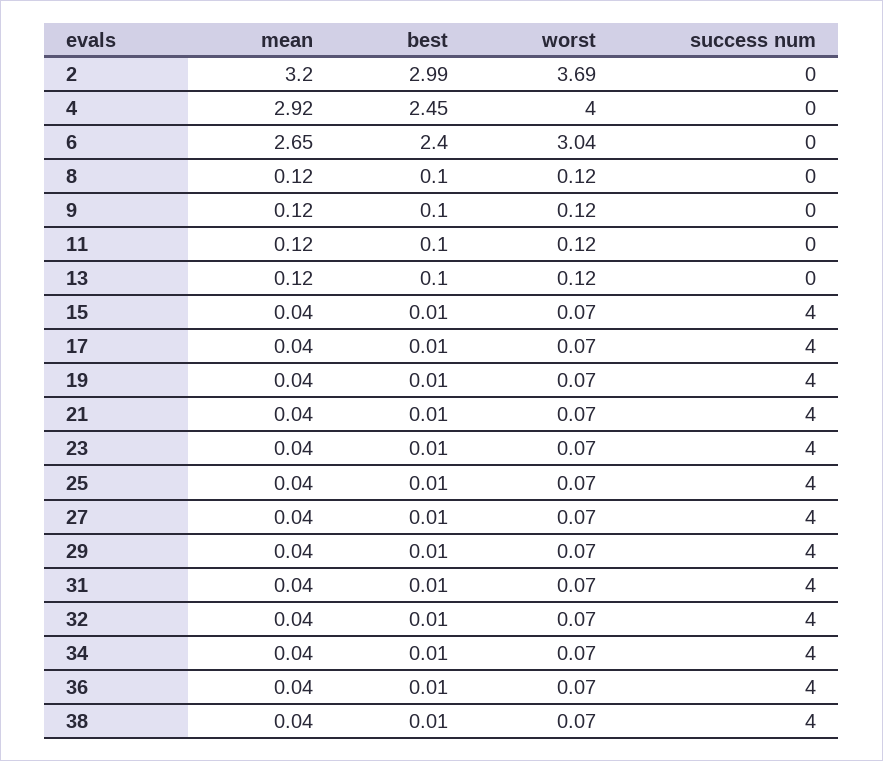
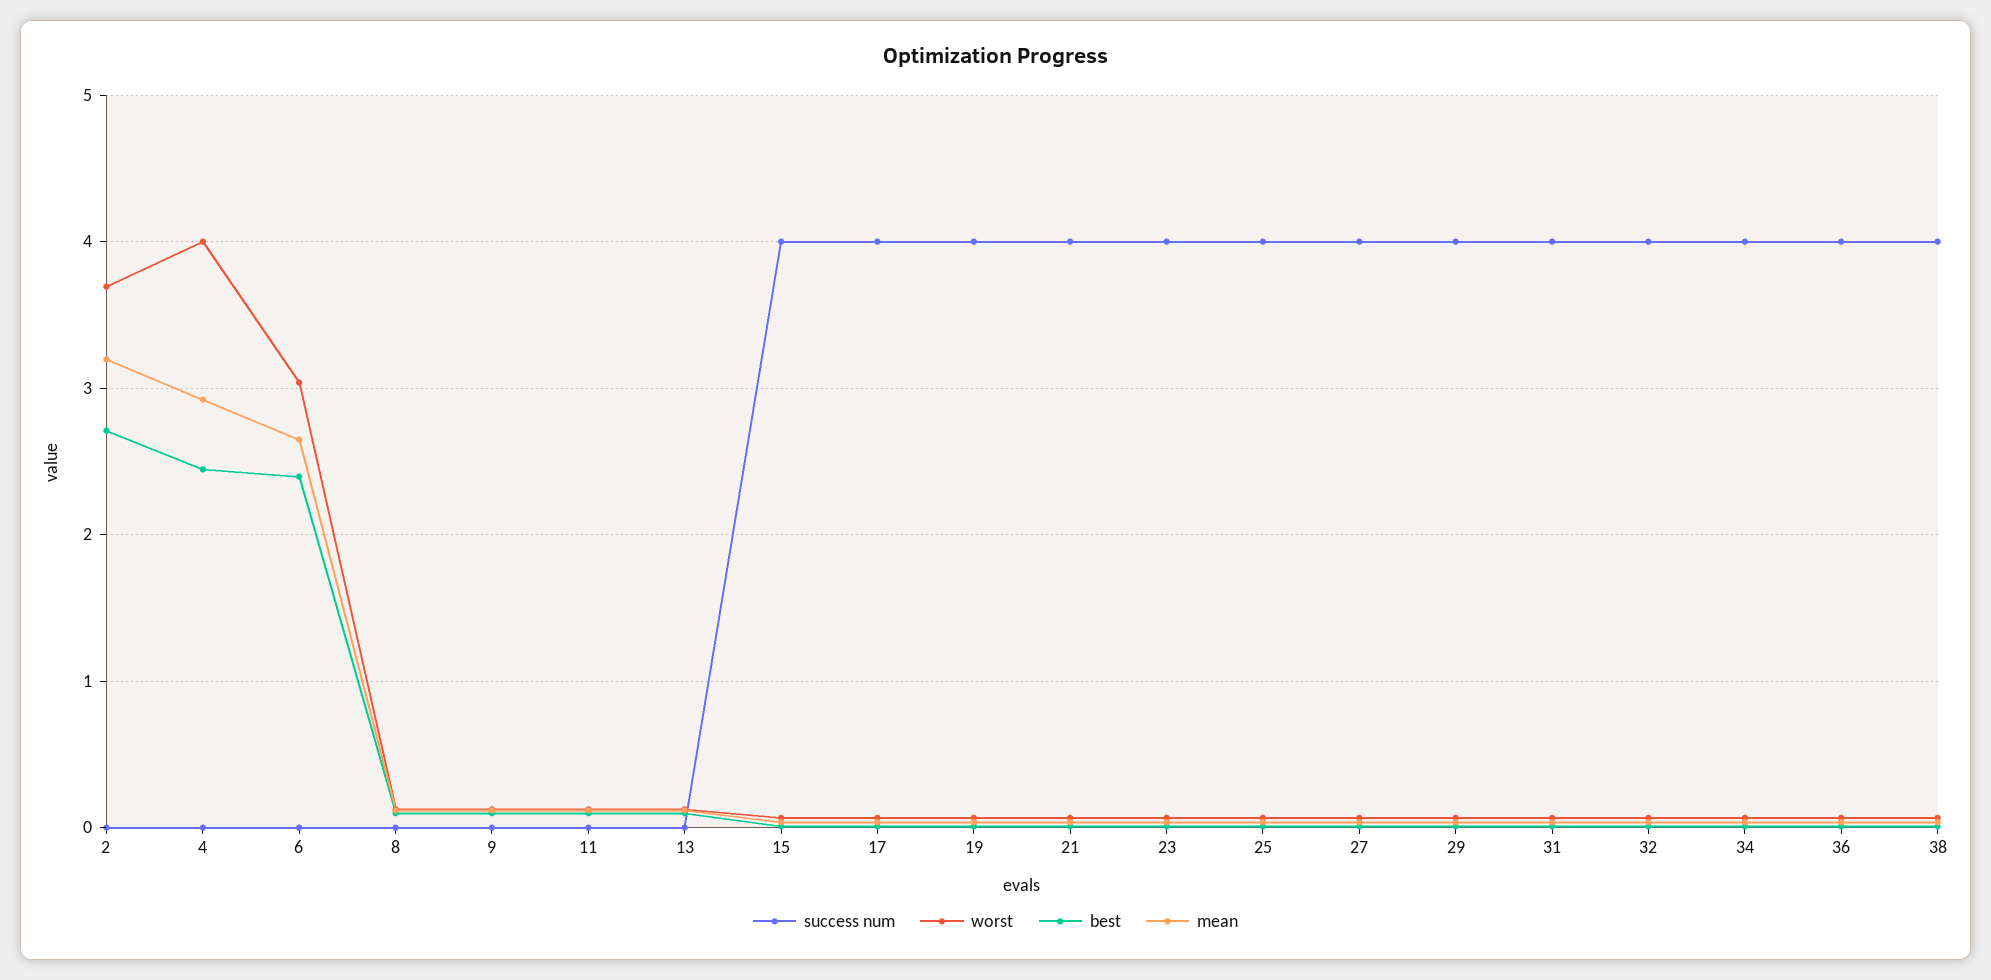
  {
    "mean": {
      "2": 3.2,
      "4": 2.92,
      "6": 2.65,
      "8": 0.12,
      "9": 0.12,
      "11": 0.12,
      "13": 0.12,
      "15": 0.04,
      "17": 0.04,
      "19": 0.04,
      "21": 0.04,
      "23": 0.04,
      "25": 0.04,
      "27": 0.04,
      "29": 0.04,
      "31": 0.04,
      "32": 0.04,
      "34": 0.04,
      "36": 0.04,
      "38": 0.04
    },
    "best": {
-     "2": 2.99,
+     "2": 2.7,
      "4": 2.45,
      "6": 2.4,
      "8": 0.1,
      "9": 0.1,
      "11": 0.1,
      "13": 0.1,
      "15": 0.01,
      "17": 0.01,
      "19": 0.01,
      "21": 0.01,
      "23": 0.01,
      "25": 0.01,
      "27": 0.01,
      "29": 0.01,
      "31": 0.01,
      "32": 0.01,
      "34": 0.01,
      "36": 0.01,
      "38": 0.01
    },
    "worst": {
      "2": 3.69,
      "4": 4,
      "6": 3.04,
      "8": 0.12,
      "9": 0.12,
      "11": 0.12,
      "13": 0.12,
      "15": 0.07,
      "17": 0.07,
      "19": 0.07,
      "21": 0.07,
      "23": 0.07,
      "25": 0.07,
      "27": 0.07,
      "29": 0.07,
      "31": 0.07,
      "32": 0.07,
      "34": 0.07,
      "36": 0.07,
      "38": 0.07
    },
    "success num": {
      "2": 0,
      "4": 0,
      "6": 0,
      "8": 0,
      "9": 0,
      "11": 0,
      "13": 0,
      "15": 4,
      "17": 4,
      "19": 4,
      "21": 4,
      "23": 4,
      "25": 4,
      "27": 4,
      "29": 4,
      "31": 4,
      "32": 4,
      "34": 4,
      "36": 4,
      "38": 4
    }
  }

